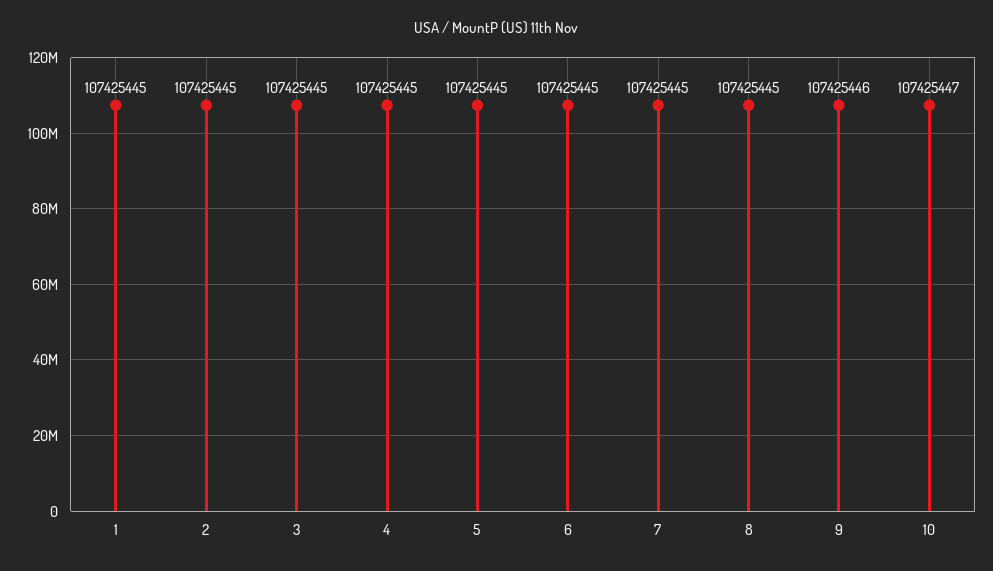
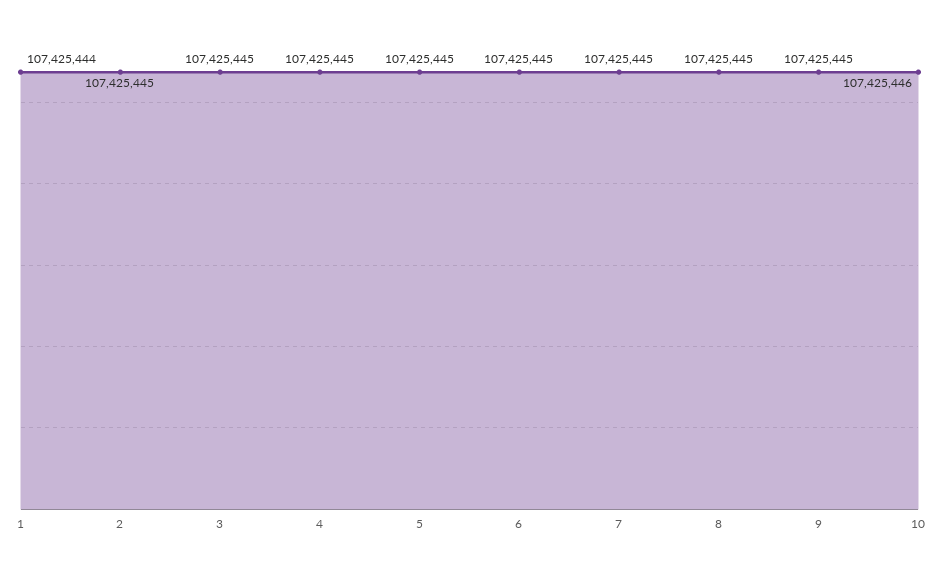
  {
-   "1": 107425445,
+   "1": 107425444,
    "2": 107425445,
    "3": 107425445,
    "4": 107425445,
    "5": 107425445,
    "6": 107425445,
    "7": 107425445,
    "8": 107425445,
-   "9": 107425446,
+   "9": 107425445,
-   "10": 107425447
+   "10": 107425446
  }

